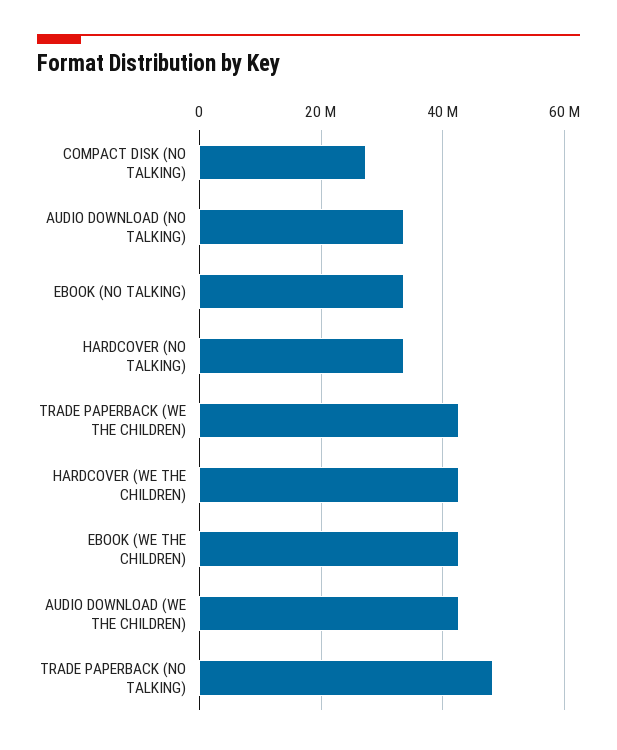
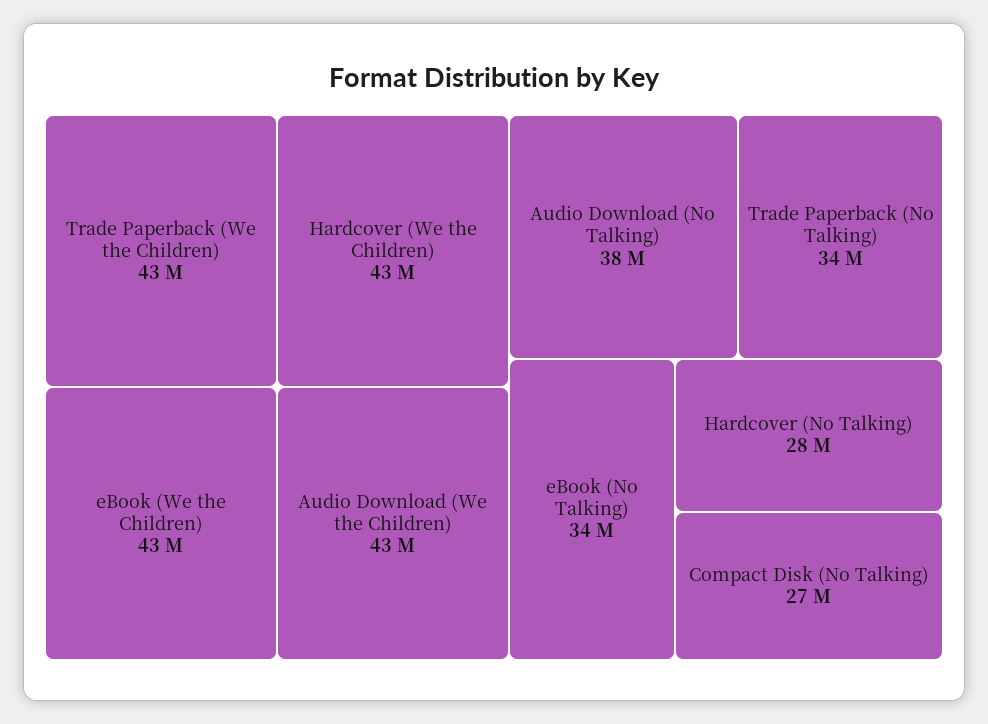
  {
    "COMPACT DISK (NO TALKING)": 27000000,
-   "AUDIO DOWNLOAD (NO TALKING)": 34000000,
+   "AUDIO DOWNLOAD (NO TALKING)": 38000000,
    "EBOOK (NO TALKING)": 34000000,
-   "HARDCOVER (NO TALKING)": 34000000,
+   "HARDCOVER (NO TALKING)": 28000000,
    "TRADE PAPERBACK (WE THE CHILDREN)": 43000000,
    "HARDCOVER (WE THE CHILDREN)": 43000000,
    "EBOOK (WE THE CHILDREN)": 43000000,
    "AUDIO DOWNLOAD (WE THE CHILDREN)": 43000000,
-   "TRADE PAPERBACK (NO TALKING)": 48000000
+   "TRADE PAPERBACK (NO TALKING)": 34000000
  }

